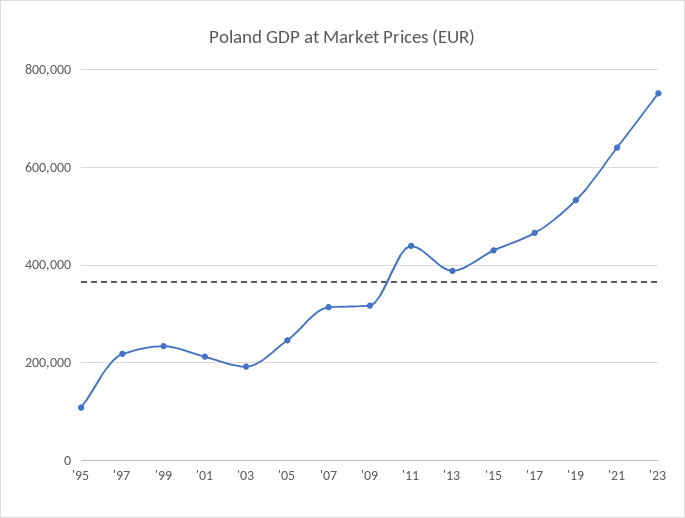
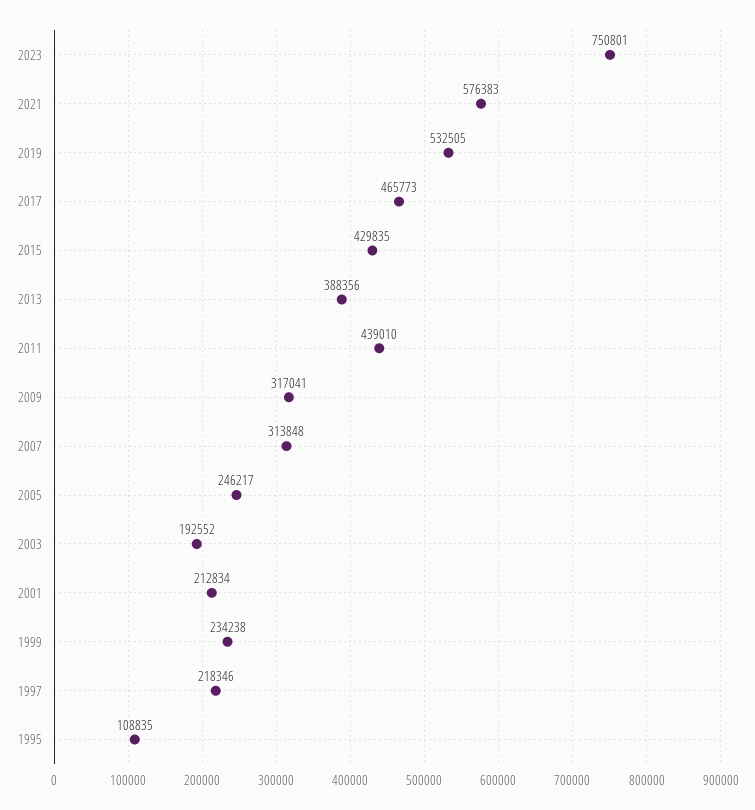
  {
    "'95": 108835,
    "'97": 218346,
    "'99": 234238,
    "'01": 212834,
    "'03": 192552,
    "'05": 246217,
    "'07": 313848,
    "'09": 317041,
    "'11": 439010,
    "'13": 388356,
    "'15": 429835,
    "'17": 465773,
    "'19": 532505,
-   "'21": 640000,
+   "'21": 576383,
    "'23": 750801
  }

